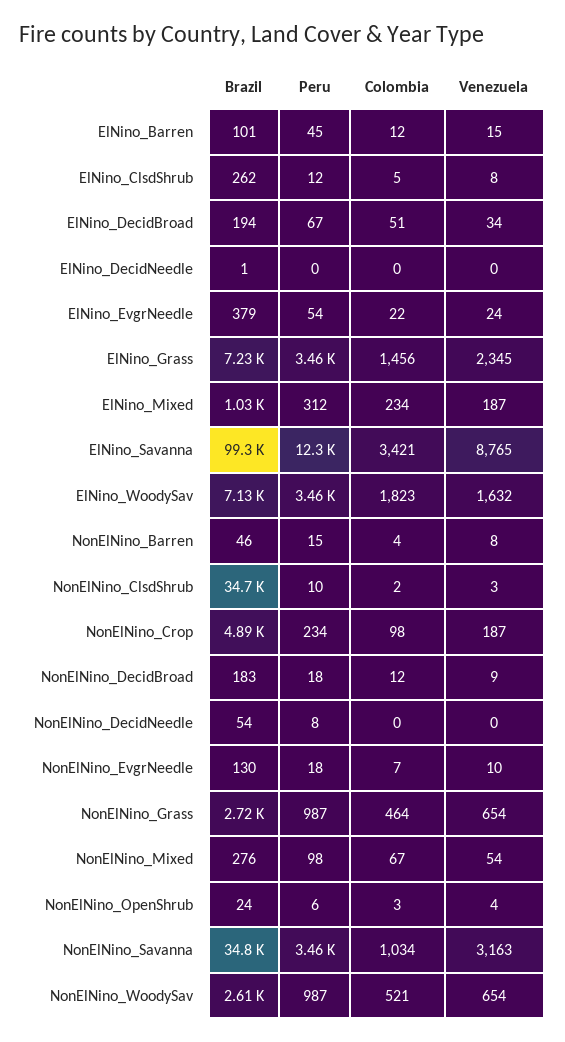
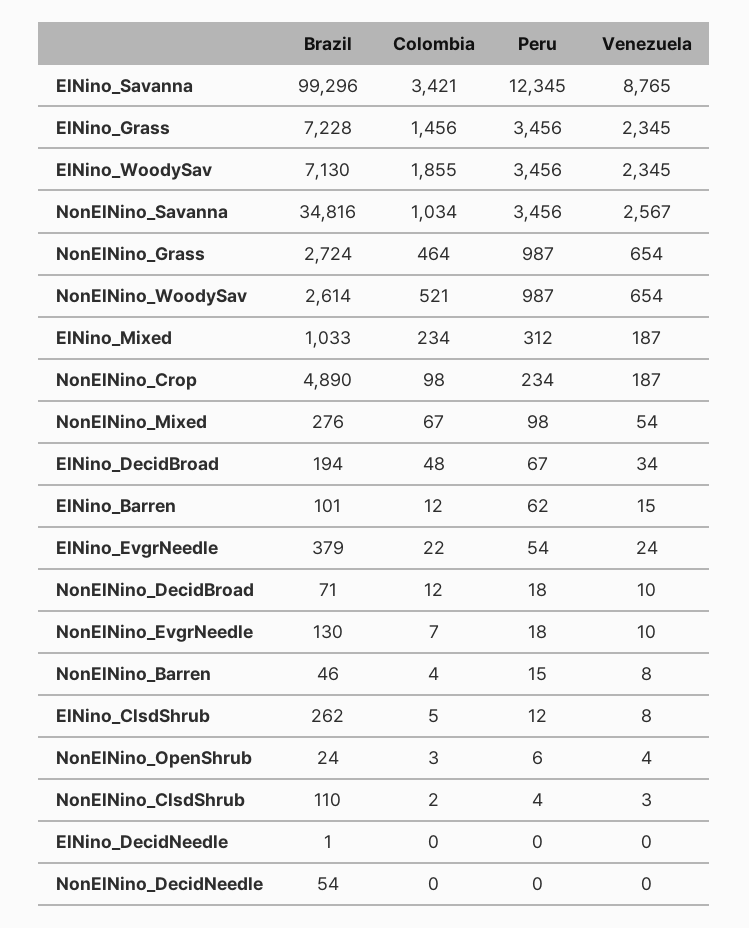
  {
    "Brazil": {
      "ElNino_Barren": 101,
      "ElNino_ClsdShrub": 262,
      "ElNino_DecidBroad": 194,
      "ElNino_DecidNeedle": 1,
      "ElNino_EvgrNeedle": 379,
      "ElNino_Grass": 7228,
      "ElNino_Mixed": 1033,
      "ElNino_Savanna": 99296,
      "ElNino_WoodySav": 7130,
      "NonElNino_Barren": 46,
-     "NonElNino_ClsdShrub": 34700,
+     "NonElNino_ClsdShrub": 110,
      "NonElNino_Crop": 4890,
-     "NonElNino_DecidBroad": 183,
+     "NonElNino_DecidBroad": 71,
      "NonElNino_DecidNeedle": 54,
      "NonElNino_EvgrNeedle": 130,
      "NonElNino_Grass": 2724,
      "NonElNino_Mixed": 276,
      "NonElNino_OpenShrub": 24,
      "NonElNino_Savanna": 34816,
      "NonElNino_WoodySav": 2614
    },
    "Peru": {
-     "ElNino_Barren": 45,
+     "ElNino_Barren": 62,
      "ElNino_ClsdShrub": 12,
      "ElNino_DecidBroad": 67,
      "ElNino_DecidNeedle": 0,
      "ElNino_EvgrNeedle": 54,
      "ElNino_Grass": 3456,
      "ElNino_Mixed": 312,
      "ElNino_Savanna": 12345,
      "ElNino_WoodySav": 3456,
      "NonElNino_Barren": 15,
-     "NonElNino_ClsdShrub": 10,
+     "NonElNino_ClsdShrub": 4,
      "NonElNino_Crop": 234,
      "NonElNino_DecidBroad": 18,
-     "NonElNino_DecidNeedle": 8,
+     "NonElNino_DecidNeedle": 0,
      "NonElNino_EvgrNeedle": 18,
      "NonElNino_Grass": 987,
      "NonElNino_Mixed": 98,
      "NonElNino_OpenShrub": 6,
      "NonElNino_Savanna": 3456,
      "NonElNino_WoodySav": 987
    },
    "Colombia": {
      "ElNino_Barren": 12,
      "ElNino_ClsdShrub": 5,
-     "ElNino_DecidBroad": 51,
+     "ElNino_DecidBroad": 48,
      "ElNino_DecidNeedle": 0,
      "ElNino_EvgrNeedle": 22,
      "ElNino_Grass": 1456,
      "ElNino_Mixed": 234,
      "ElNino_Savanna": 3421,
-     "ElNino_WoodySav": 1823,
+     "ElNino_WoodySav": 1855,
      "NonElNino_Barren": 4,
      "NonElNino_ClsdShrub": 2,
      "NonElNino_Crop": 98,
      "NonElNino_DecidBroad": 12,
      "NonElNino_DecidNeedle": 0,
      "NonElNino_EvgrNeedle": 7,
      "NonElNino_Grass": 464,
      "NonElNino_Mixed": 67,
      "NonElNino_OpenShrub": 3,
      "NonElNino_Savanna": 1034,
      "NonElNino_WoodySav": 521
    },
    "Venezuela": {
      "ElNino_Barren": 15,
      "ElNino_ClsdShrub": 8,
      "ElNino_DecidBroad": 34,
      "ElNino_DecidNeedle": 0,
      "ElNino_EvgrNeedle": 24,
      "ElNino_Grass": 2345,
      "ElNino_Mixed": 187,
      "ElNino_Savanna": 8765,
-     "ElNino_WoodySav": 1632,
+     "ElNino_WoodySav": 2345,
      "NonElNino_Barren": 8,
      "NonElNino_ClsdShrub": 3,
      "NonElNino_Crop": 187,
-     "NonElNino_DecidBroad": 9,
+     "NonElNino_DecidBroad": 10,
      "NonElNino_DecidNeedle": 0,
      "NonElNino_EvgrNeedle": 10,
      "NonElNino_Grass": 654,
      "NonElNino_Mixed": 54,
      "NonElNino_OpenShrub": 4,
-     "NonElNino_Savanna": 3163,
+     "NonElNino_Savanna": 2567,
      "NonElNino_WoodySav": 654
    }
  }

